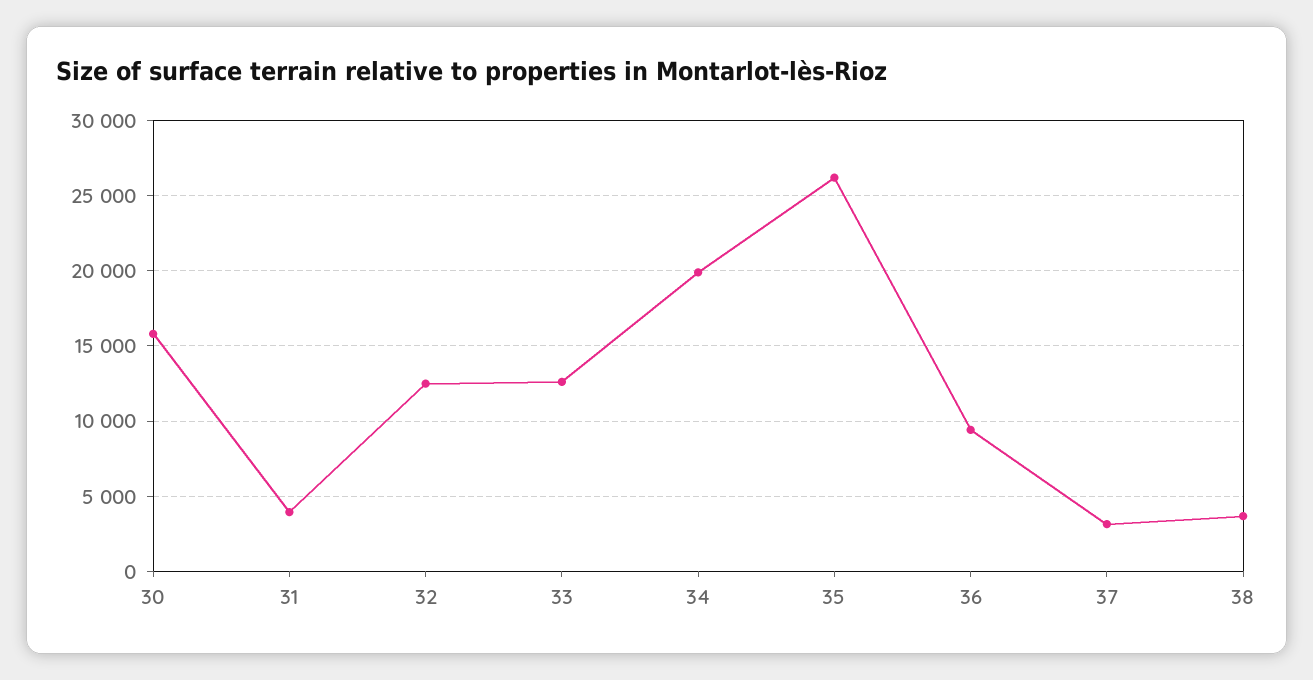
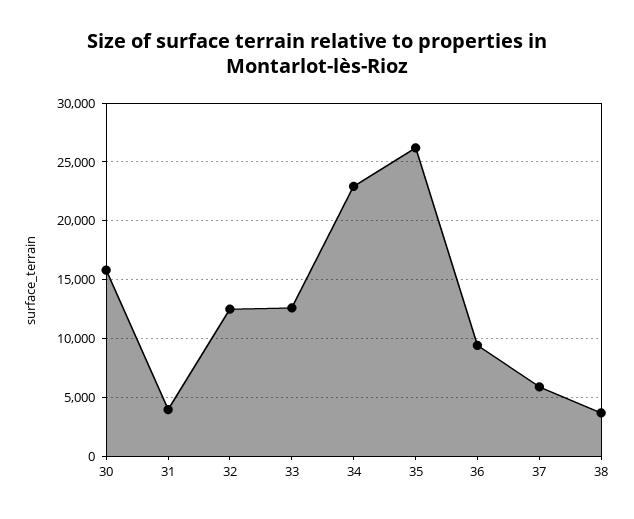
  {
    "30": 16000,
    "31": 4000,
    "32": 12500,
    "33": 12500,
-   "34": 20000,
+   "34": 23000,
    "35": 26000,
    "36": 9500,
-   "37": 3000,
+   "37": 6000,
    "38": 3500
  }

